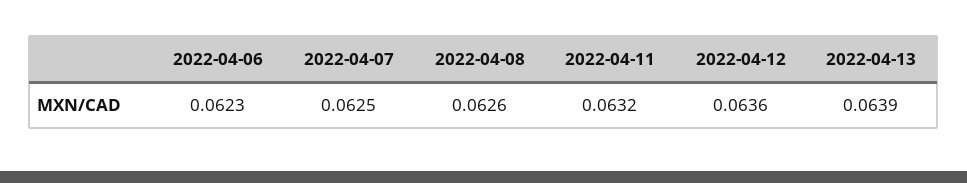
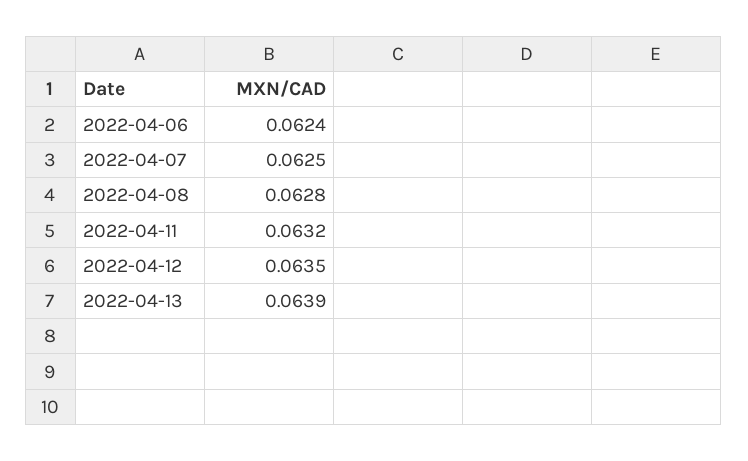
  {
-   "2022-04-06": 0.0623,
+   "2022-04-06": 0.0624,
    "2022-04-07": 0.0625,
-   "2022-04-08": 0.0626,
+   "2022-04-08": 0.0628,
    "2022-04-11": 0.0632,
-   "2022-04-12": 0.0636,
+   "2022-04-12": 0.0635,
    "2022-04-13": 0.0639
  }

